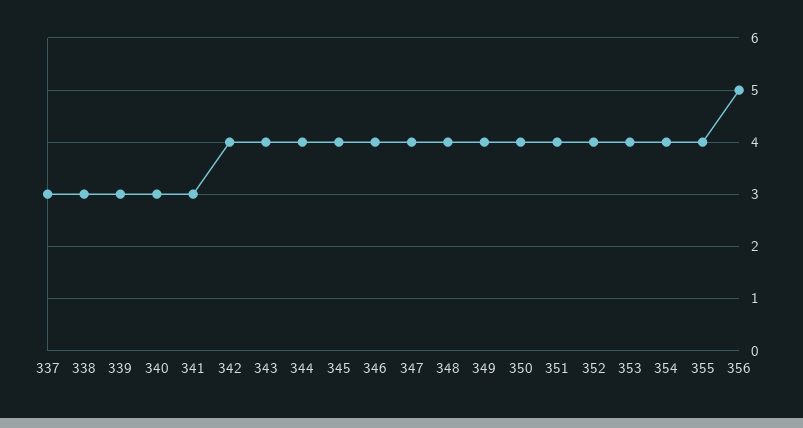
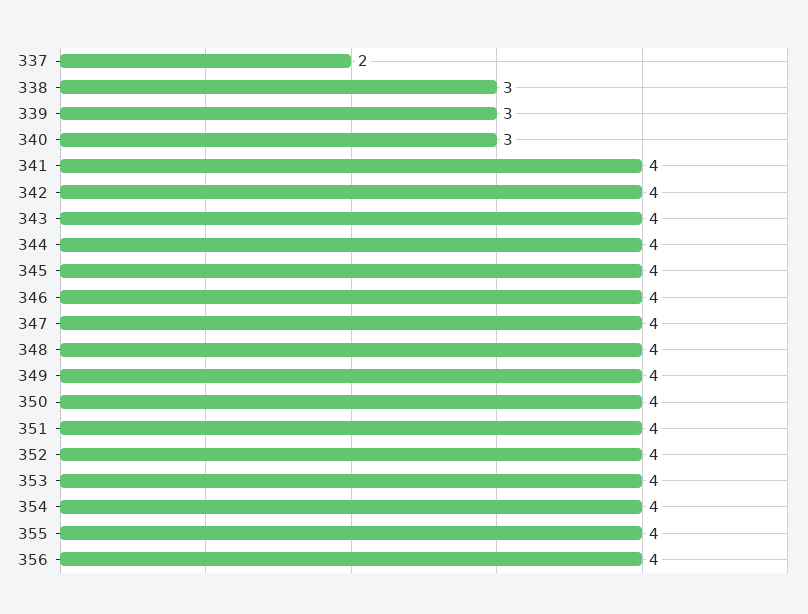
  {
-   "337": 3,
+   "337": 2,
    "338": 3,
    "339": 3,
    "340": 3,
-   "341": 3,
+   "341": 4,
    "342": 4,
    "343": 4,
    "344": 4,
    "345": 4,
    "346": 4,
    "347": 4,
    "348": 4,
    "349": 4,
    "350": 4,
    "351": 4,
    "352": 4,
    "353": 4,
    "354": 4,
    "355": 4,
-   "356": 5
+   "356": 4
  }

